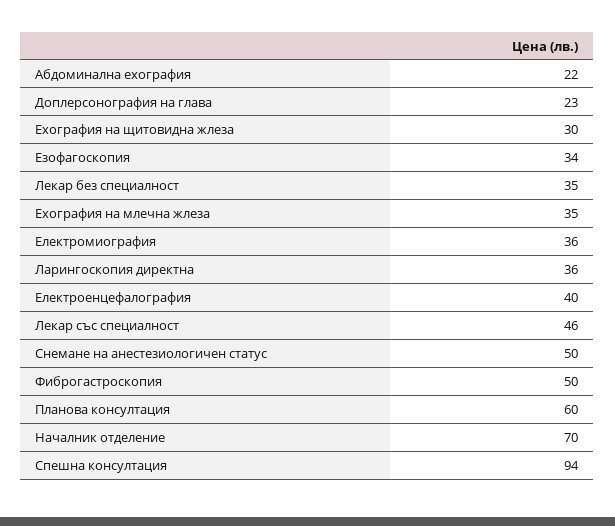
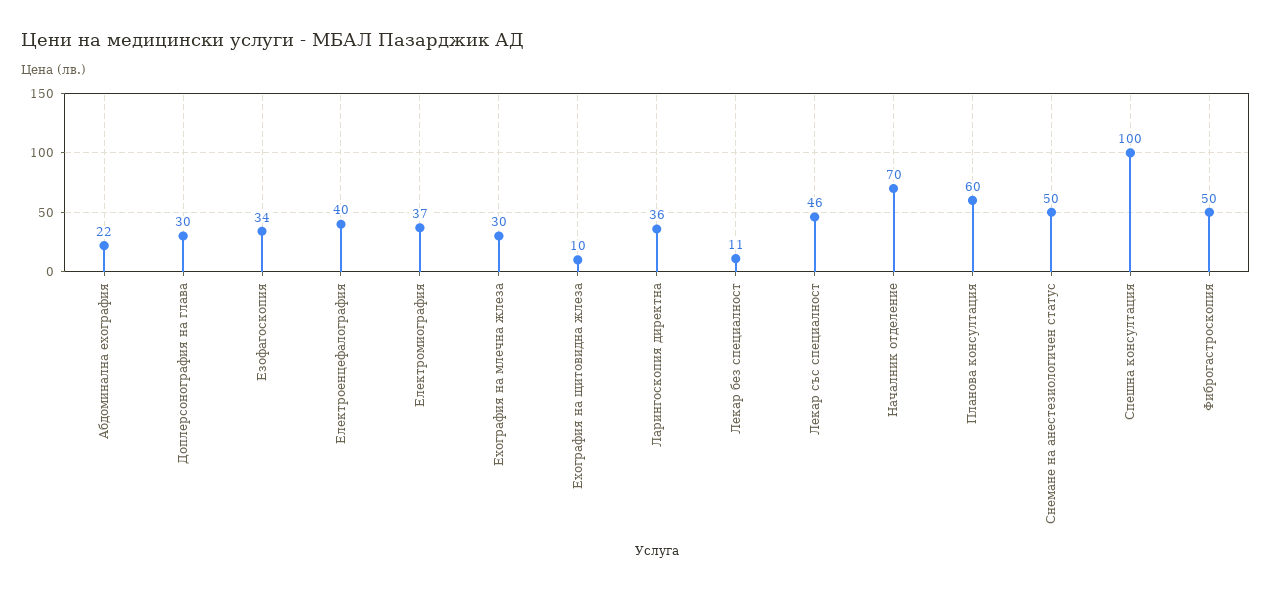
  {
    "Абдоминална ехография": 22,
-   "Доплерсонография на глава": 23,
+   "Доплерсонография на глава": 30,
-   "Ехография на щитовидна жлеза": 30,
+   "Ехография на щитовидна жлеза": 10,
    "Езофагоскопия": 34,
-   "Лекар без специалност": 35,
+   "Лекар без специалност": 11,
-   "Ехография на млечна жлеза": 35,
+   "Ехография на млечна жлеза": 30,
-   "Електромиография": 36,
+   "Електромиография": 37,
    "Ларингоскопия директна": 36,
    "Електроенцефалография": 40,
    "Лекар със специалност": 46,
    "Снемане на анестезиологичен статус": 50,
    "Фиброгастроскопия": 50,
    "Планова консултация": 60,
    "Началник отделение": 70,
-   "Спешна консултация": 94
+   "Спешна консултация": 100
  }

